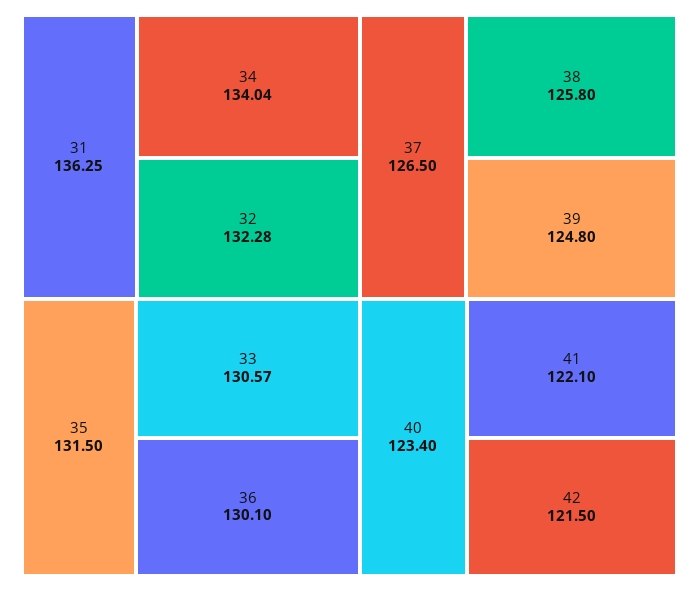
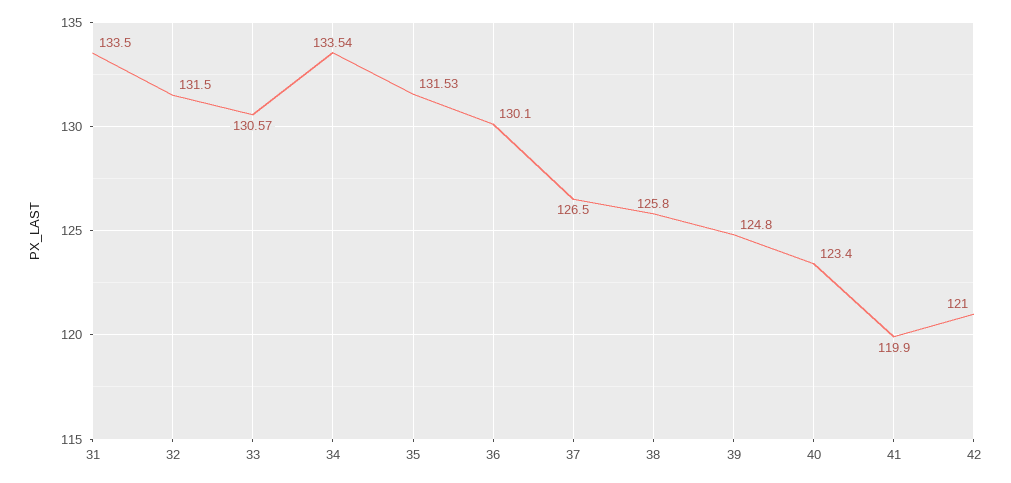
  {
-   "31": 136.25,
+   "31": 133.5,
-   "34": 134.04,
+   "34": 133.54,
-   "32": 132.28,
+   "32": 131.5,
-   "35": 131.5,
+   "35": 131.53,
    "33": 130.57,
    "36": 130.1,
    "37": 126.5,
    "38": 125.8,
    "39": 124.8,
    "40": 123.4,
-   "41": 122.1,
+   "41": 119.9,
-   "42": 121.5
+   "42": 121
  }

